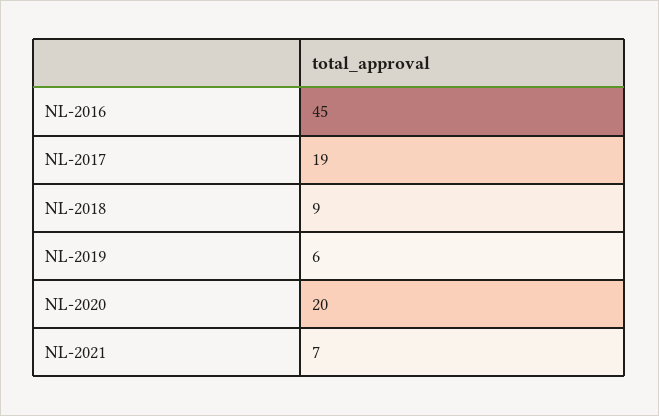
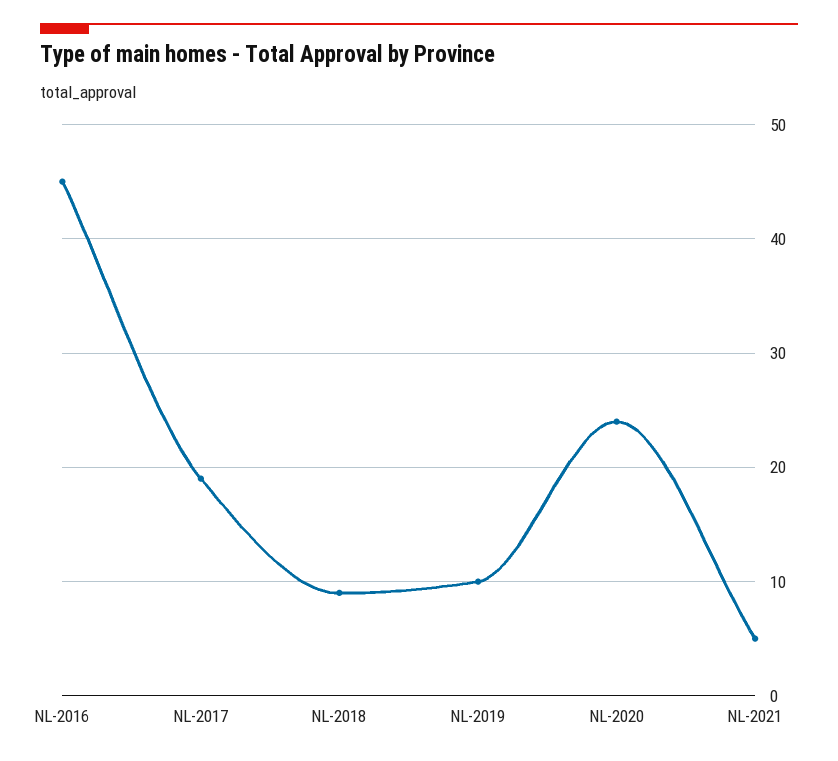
  {
    "NL-2016": 45,
    "NL-2017": 19,
    "NL-2018": 9,
-   "NL-2019": 6,
+   "NL-2019": 10,
-   "NL-2020": 20,
+   "NL-2020": 24,
-   "NL-2021": 7
+   "NL-2021": 5
  }

